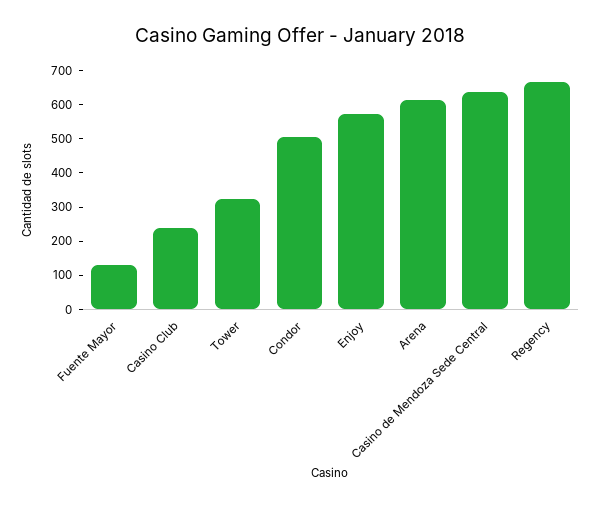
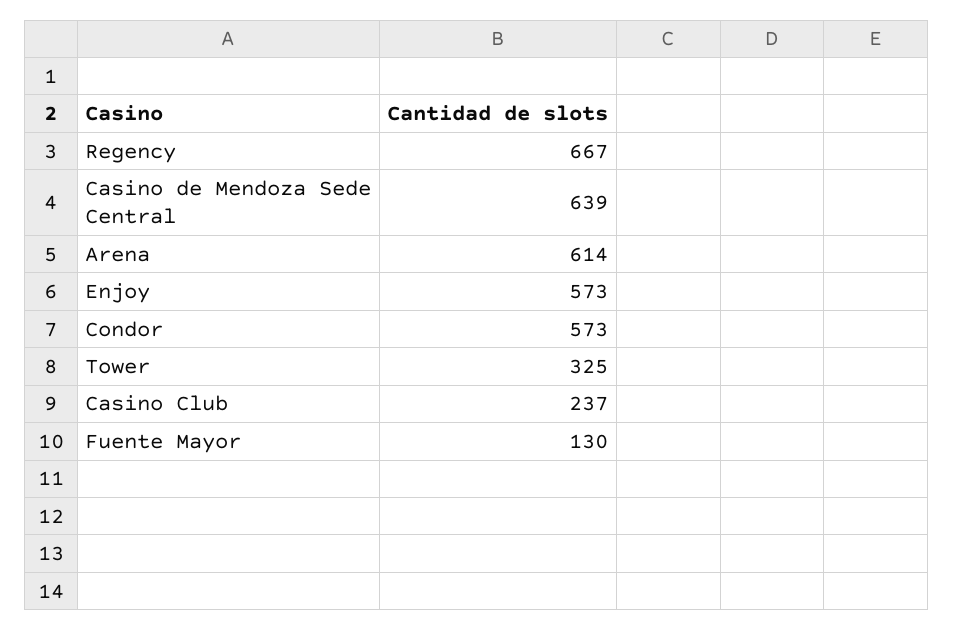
  {
    "Fuente Mayor": 130,
    "Casino Club": 237,
    "Tower": 325,
-   "Condor": 500,
+   "Condor": 573,
    "Enjoy": 573,
    "Arena": 614,
    "Casino de Mendoza Sede Central": 639,
    "Regency": 667
  }

